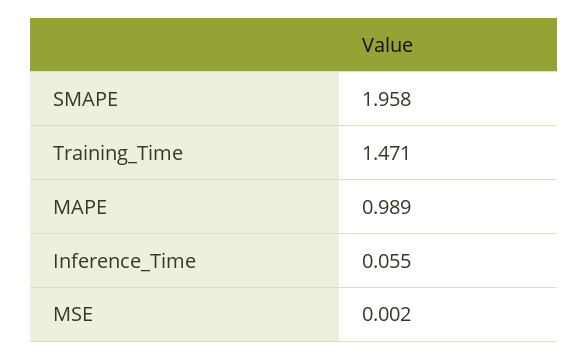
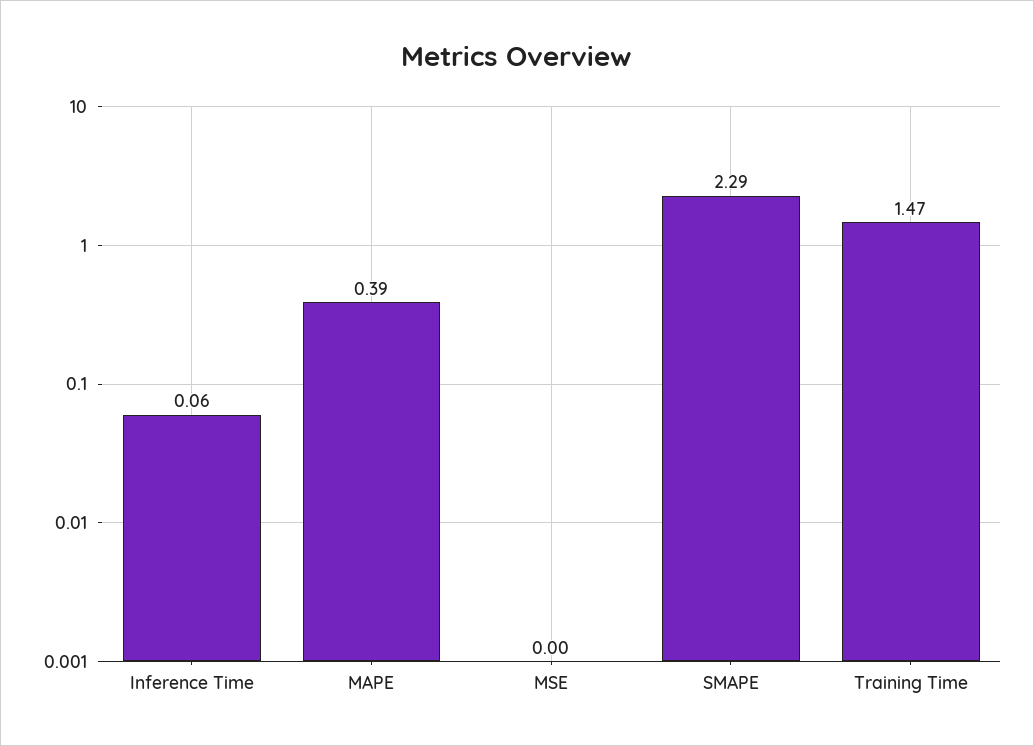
  {
-   "SMAPE": 1.958,
+   "SMAPE": 2.29,
    "Training_Time": 1.471,
-   "MAPE": 0.989,
+   "MAPE": 0.39,
    "Inference_Time": 0.055,
    "MSE": 0.002
  }

